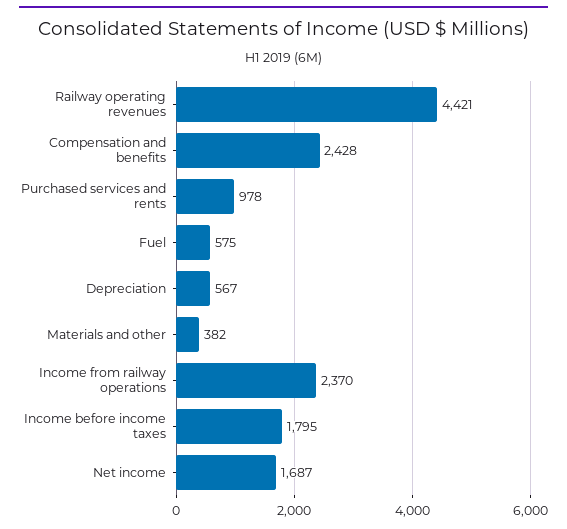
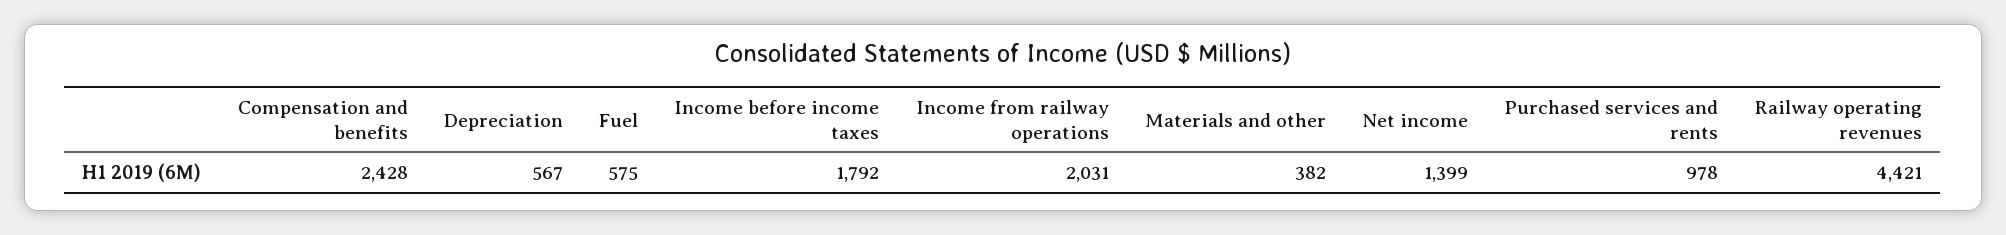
  {
    "Railway operating revenues": 4421,
    "Compensation and benefits": 2428,
    "Purchased services and rents": 978,
    "Fuel": 575,
    "Depreciation": 567,
    "Materials and other": 382,
-   "Income from railway operations": 2370,
+   "Income from railway operations": 2031,
-   "Income before income taxes": 1795,
+   "Income before income taxes": 1792,
-   "Net income": 1687
+   "Net income": 1399
  }

